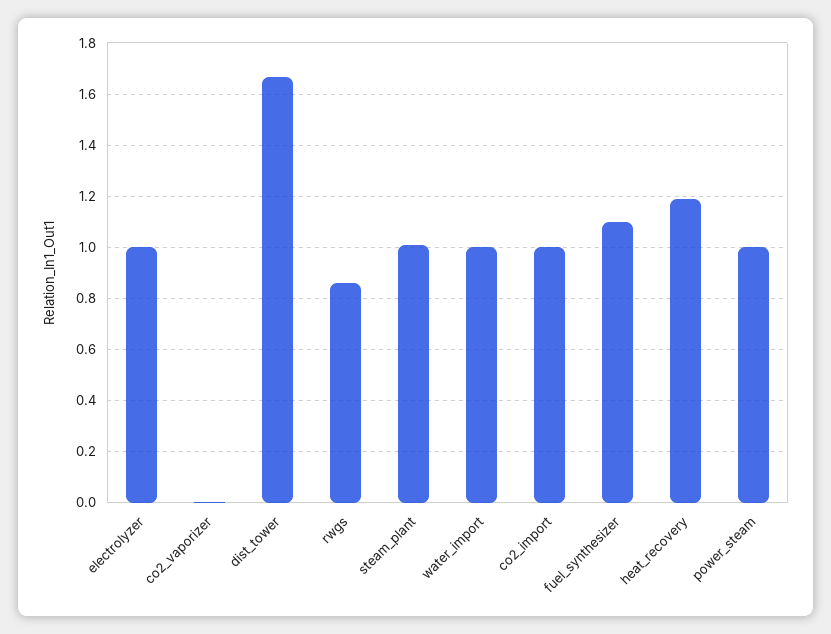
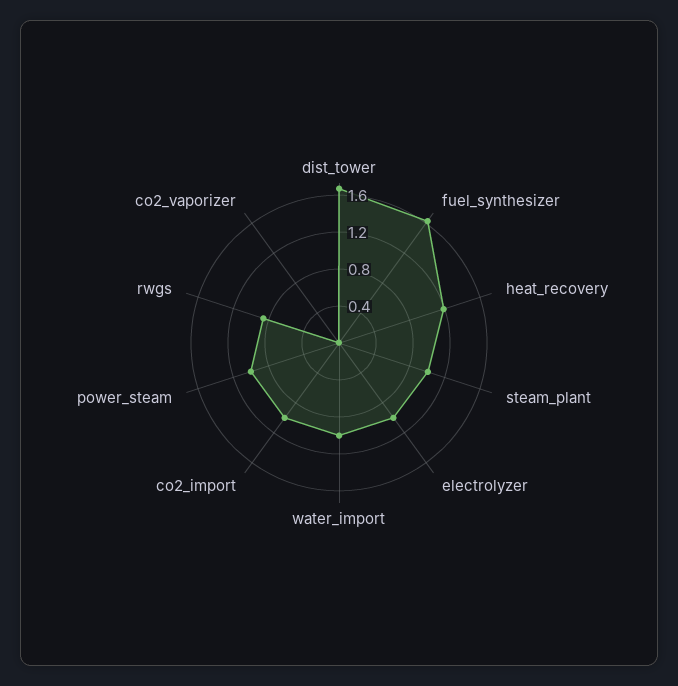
  {
    "electrolyzer": 1,
    "co2_vaporizer": 0,
    "dist_tower": 1.675,
    "rwgs": 0.85,
    "steam_plant": 1,
    "water_import": 1,
    "co2_import": 1,
-   "fuel_synthesizer": 1.1,
+   "fuel_synthesizer": 1.6,
    "heat_recovery": 1.2,
    "power_steam": 1
  }

